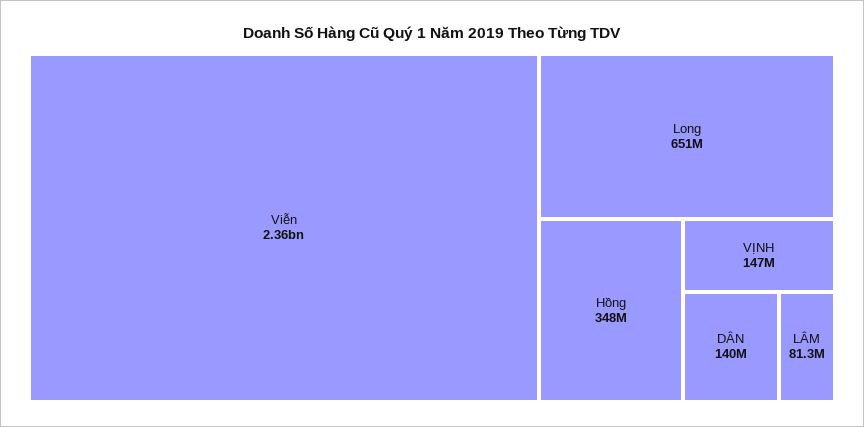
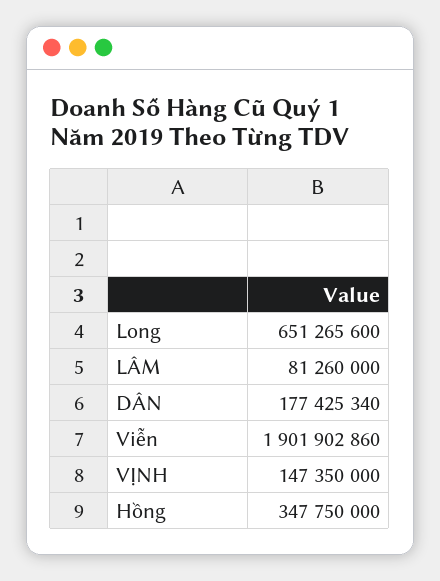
  {
-   "Viễn": 2360000000,
+   "Viễn": 1901902860,
    "Long": 651265600,
    "Hồng": 347750000,
    "VỊNH": 147350000,
-   "DÂN": 140000000,
+   "DÂN": 177425340,
    "LÂM": 81260000
  }

